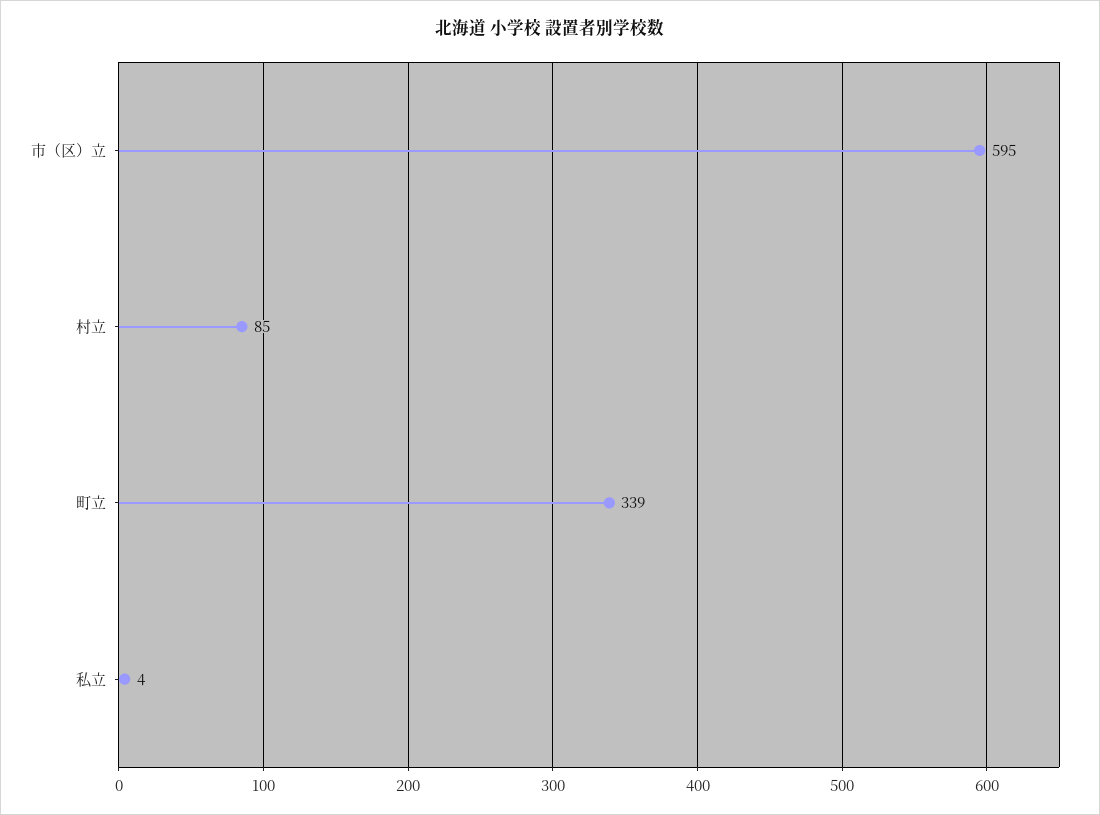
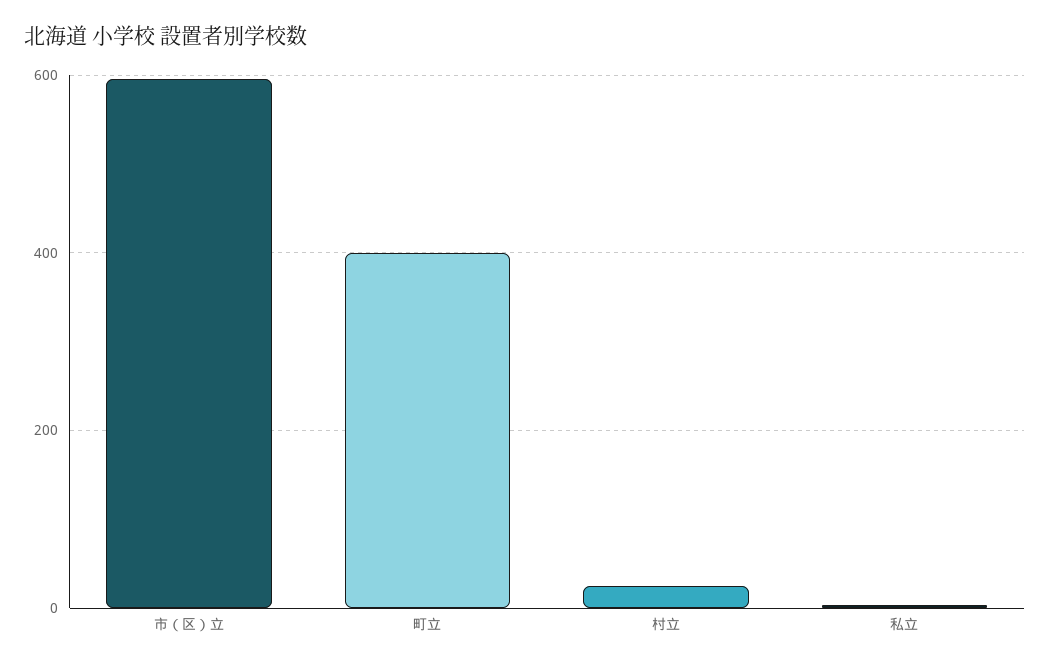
  {
    "市（区）立": 595,
-   "村立": 85,
+   "村立": 20,
-   "町立": 339,
+   "町立": 400,
    "私立": 4
  }

